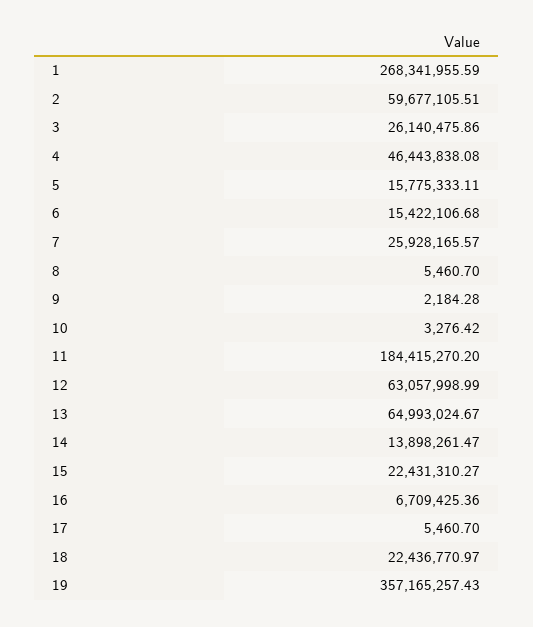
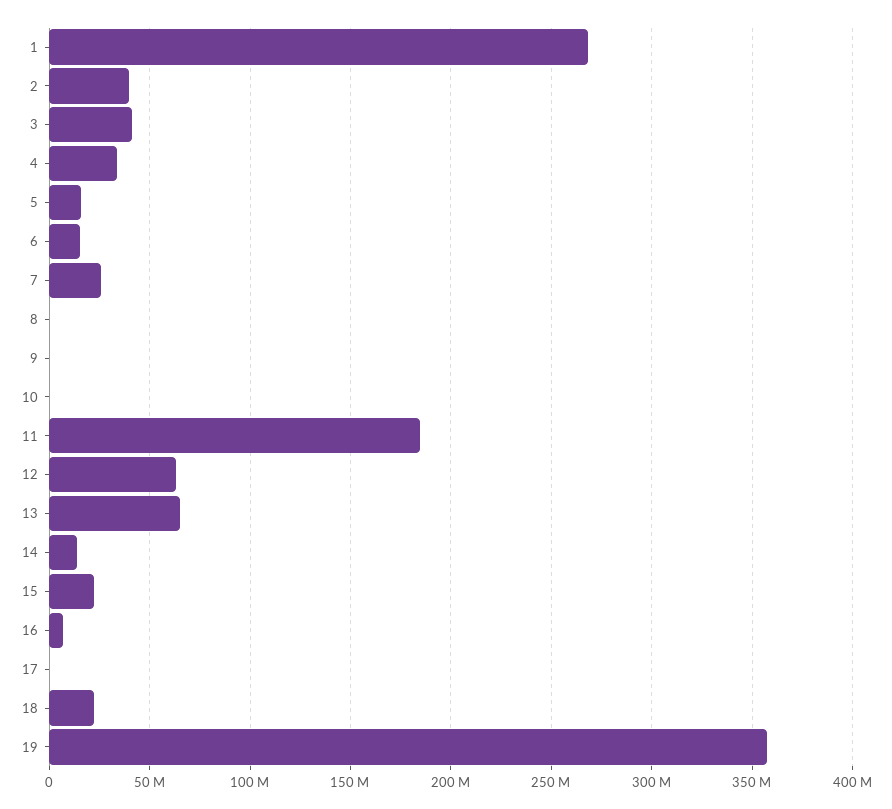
  {
    "1": 268341955.59,
-   "2": 59677105.51,
+   "2": 40000000,
-   "3": 26140475.86,
+   "3": 40000000,
-   "4": 46443838.08,
+   "4": 35000000,
    "5": 15775333.11,
    "6": 15422106.68,
    "7": 25928165.57,
    "8": 5460.7,
    "9": 2184.28,
    "10": 3276.42,
    "11": 184415270.2,
    "12": 63057998.99,
    "13": 64993024.67,
    "14": 13898261.47,
    "15": 22431310.27,
    "16": 6709425.36,
    "17": 5460.7,
    "18": 22436770.97,
    "19": 357165257.43
  }

